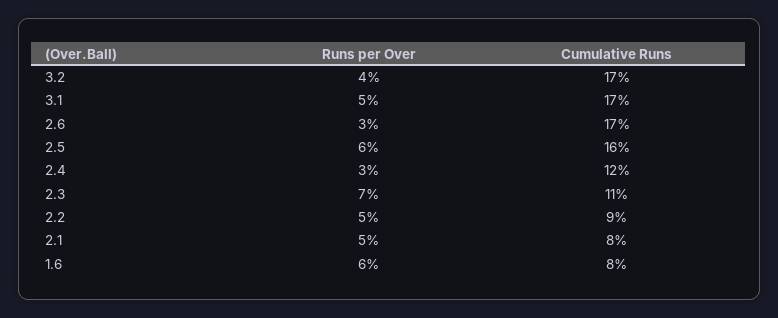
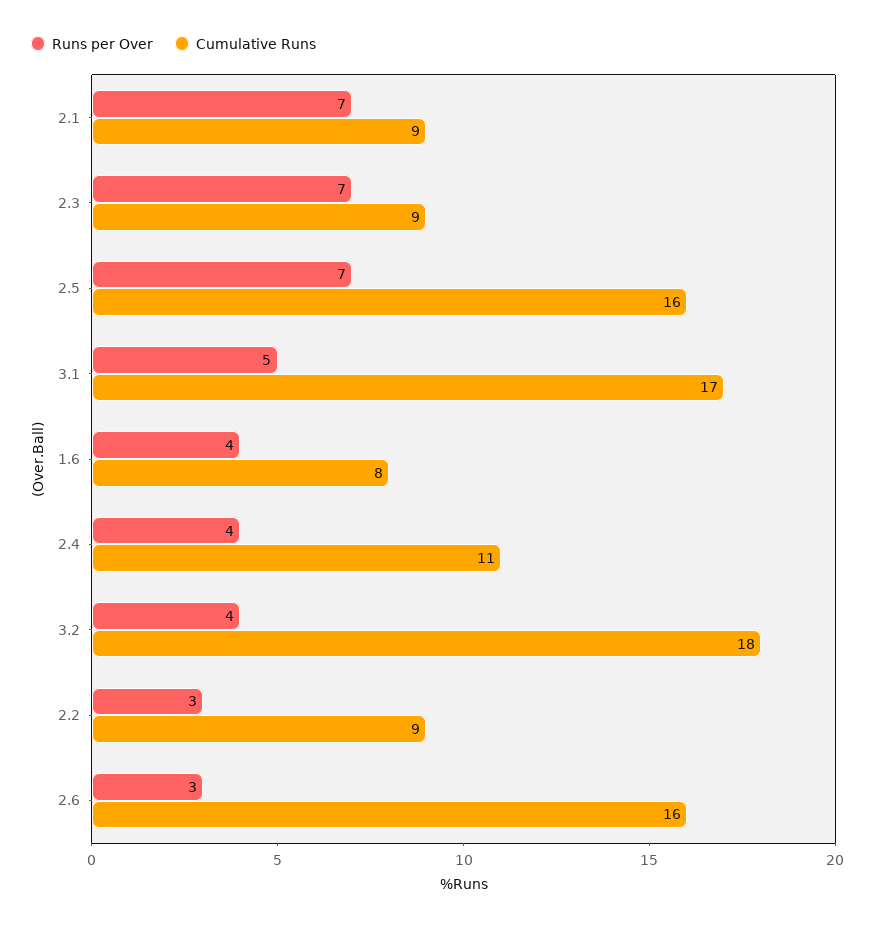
  {
    "Runs per Over": {
      "3.2": 4,
      "3.1": 5,
      "2.6": 3,
-     "2.5": 6,
+     "2.5": 7,
-     "2.4": 3,
+     "2.4": 4,
      "2.3": 7,
-     "2.2": 5,
+     "2.2": 3,
-     "2.1": 5,
+     "2.1": 7,
-     "1.6": 6
+     "1.6": 4
    },
    "Cumulative Runs": {
-     "3.2": 17,
+     "3.2": 18,
      "3.1": 17,
-     "2.6": 17,
+     "2.6": 16,
      "2.5": 16,
-     "2.4": 12,
+     "2.4": 11,
-     "2.3": 11,
+     "2.3": 9,
      "2.2": 9,
-     "2.1": 8,
+     "2.1": 9,
      "1.6": 8
    }
  }

